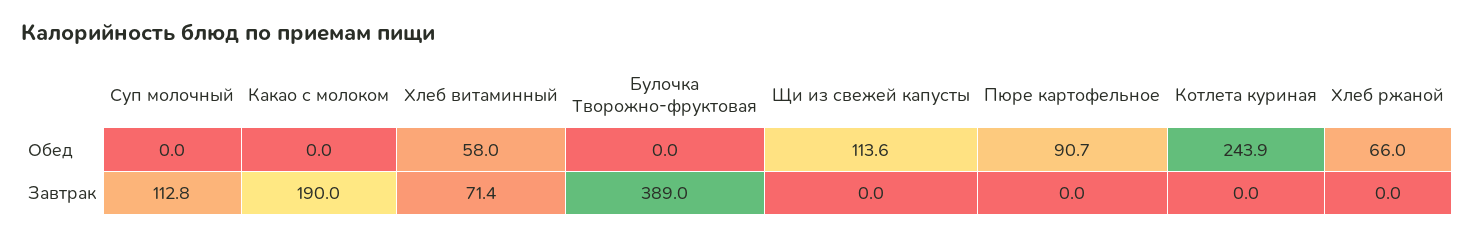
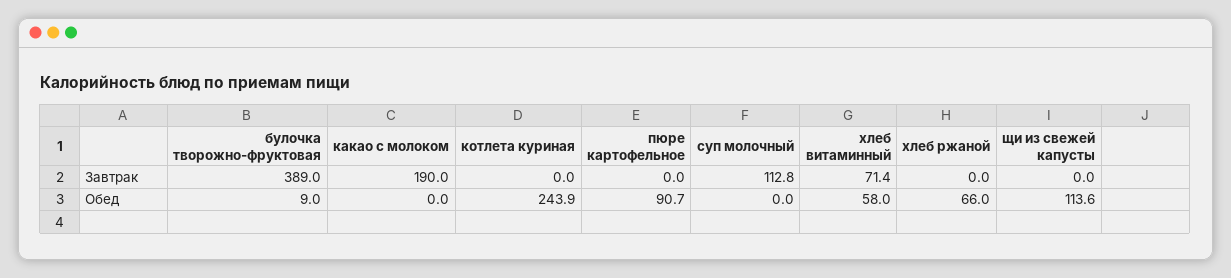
  {
    "Суп молочный": {
      "Обед": 0,
      "Завтрак": 112.8
    },
    "Какао с молоком": {
      "Обед": 0,
      "Завтрак": 190
    },
    "Хлеб витаминный": {
      "Обед": 58,
      "Завтрак": 71.4
    },
    "Булочка Творожно-фруктовая": {
-     "Обед": 0,
+     "Обед": 9,
      "Завтрак": 389
    },
    "Щи из свежей капусты": {
      "Обед": 113.6,
      "Завтрак": 0
    },
    "Пюре картофельное": {
      "Обед": 90.7,
      "Завтрак": 0
    },
    "Котлета куриная": {
      "Обед": 243.9,
      "Завтрак": 0
    },
    "Хлеб ржаной": {
      "Обед": 66,
      "Завтрак": 0
    }
  }

